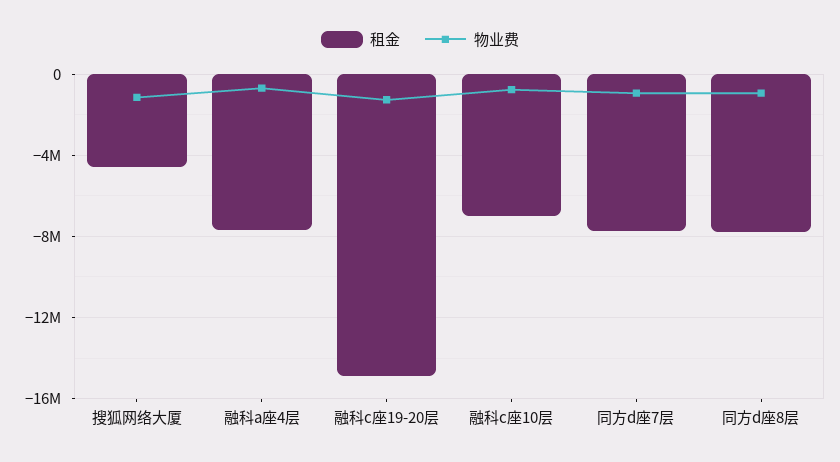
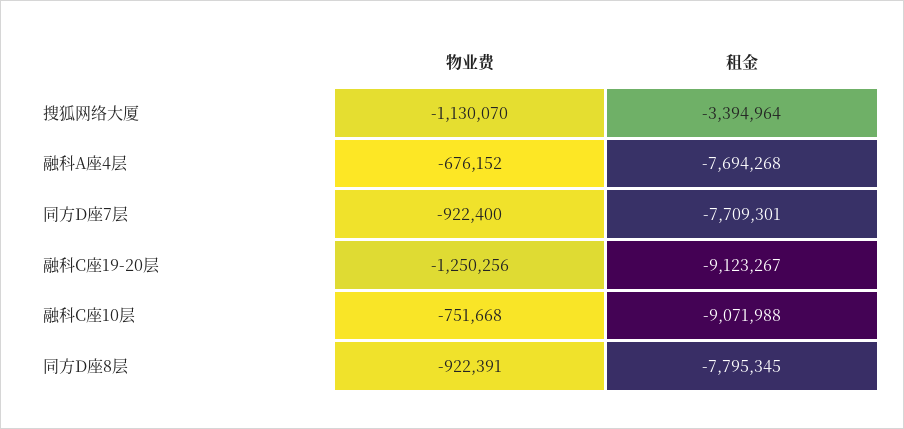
  {
    "租金": {
-     "搜狐网络大厦": -4500000,
+     "搜狐网络大厦": -3394964,
      "融科a座4层": -7694268,
-     "融科c座19-20层": -15000000,
+     "融科c座19-20层": -9123267,
-     "融科c座10层": -7000000,
+     "融科c座10层": -9071988,
      "同方d座7层": -7709301,
      "同方d座8层": -7795345
    },
    "物业费": {
      "搜狐网络大厦": -1130070,
      "融科a座4层": -676152,
      "融科c座19-20层": -1250256,
      "融科c座10层": -751668,
      "同方d座7层": -922400,
      "同方d座8层": -922391
    }
  }

